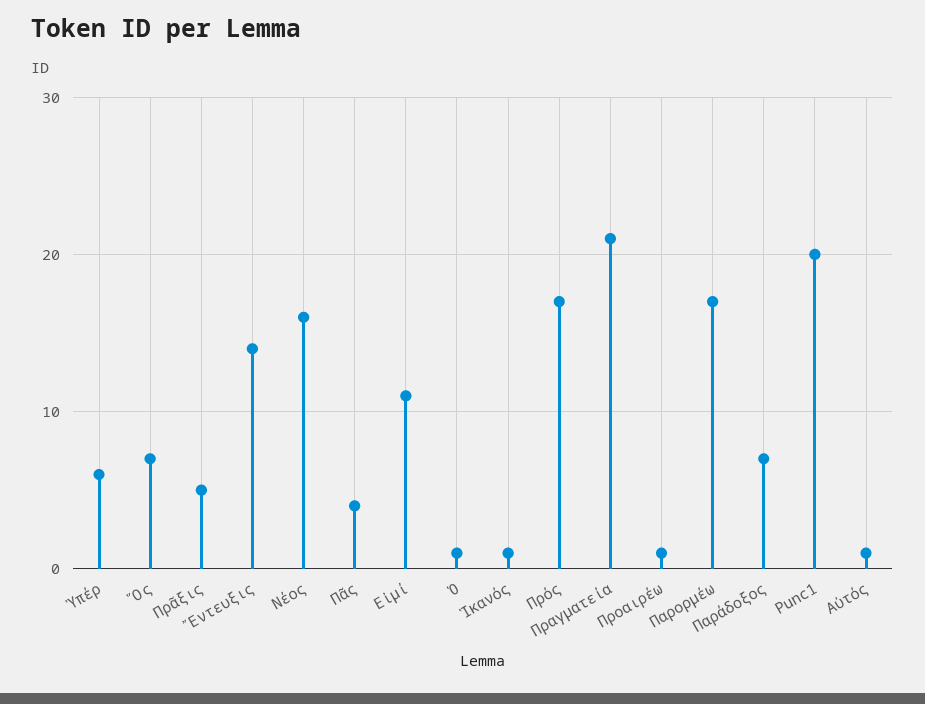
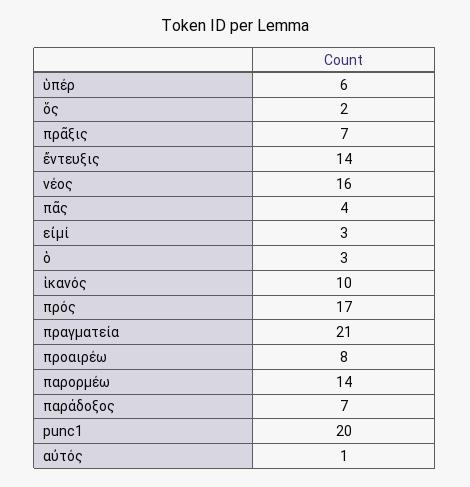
  {
    "Ὑπέρ": 6,
-   "Ὅς": 7,
+   "Ὅς": 2,
-   "Πρᾶξις": 5,
+   "Πρᾶξις": 7,
    "Ἔντευξις": 14,
    "Νέος": 16,
    "Πᾶς": 4,
-   "Εἰμί": 11,
+   "Εἰμί": 3,
-   "Ὁ": 1,
+   "Ὁ": 3,
-   "Ἱκανός": 1,
+   "Ἱκανός": 10,
    "Πρός": 17,
    "Πραγματεία": 21,
-   "Προαιρέω": 1,
+   "Προαιρέω": 8,
-   "Παρορμέω": 17,
+   "Παρορμέω": 14,
    "Παράδοξος": 7,
    "Punc1": 20,
    "Αὐτός": 1
  }

